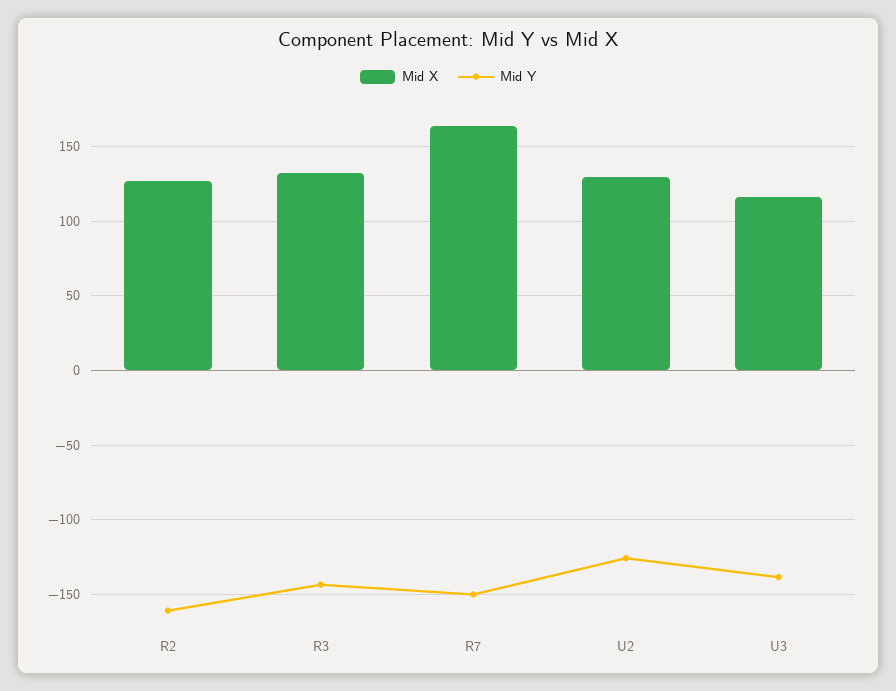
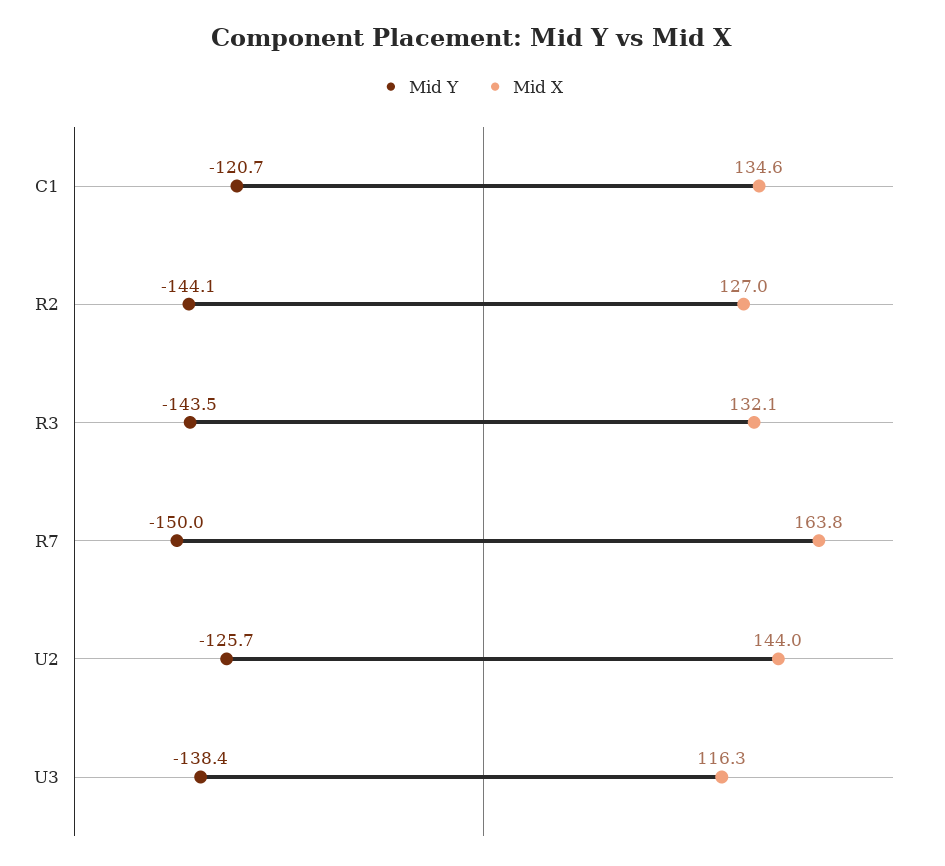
  {
    "Mid X": {
      "R2": 127,
      "R3": 132.1,
      "R7": 163.8,
-     "U2": 130,
+     "U2": 144,
-     "U3": 116.3
+     "U3": 116.3,
+     "C1": 134.6
    },
    "Mid Y": {
-     "R2": -160,
+     "R2": -144.1,
      "R3": -143.5,
      "R7": -150,
      "U2": -125.7,
-     "U3": -138.4
+     "U3": -138.4,
+     "C1": -120.7
    }
  }

